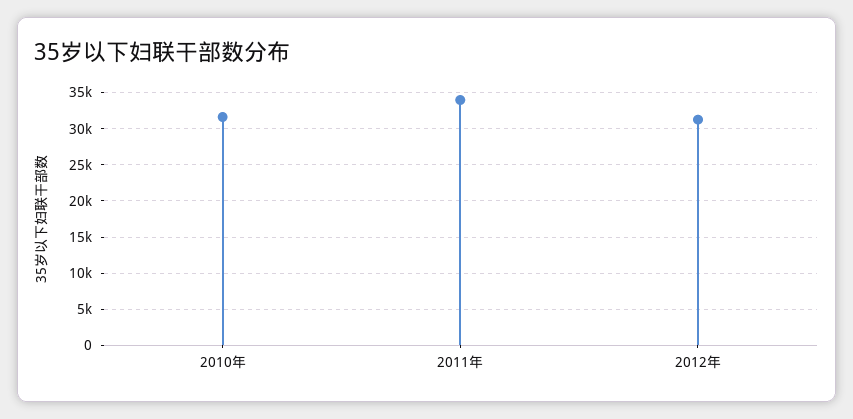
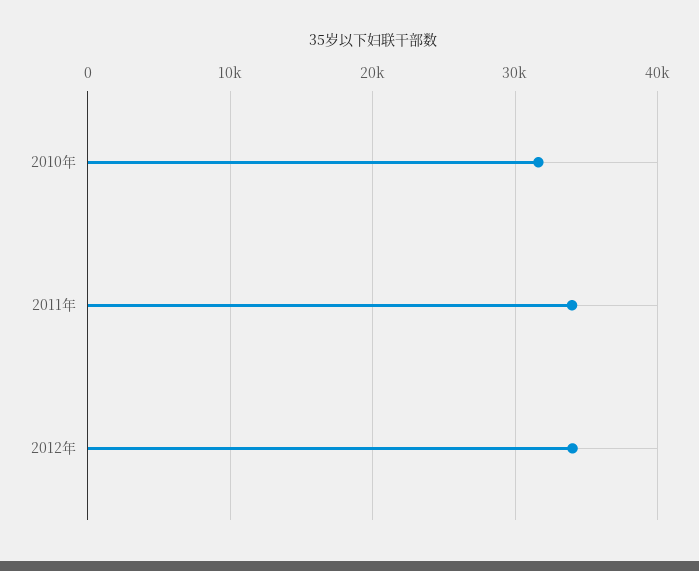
  {
    "2010年": 32000,
    "2011年": 34000,
-   "2012年": 31000
+   "2012年": 34000
  }

